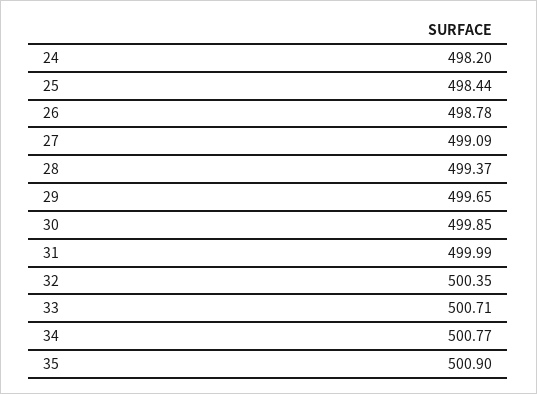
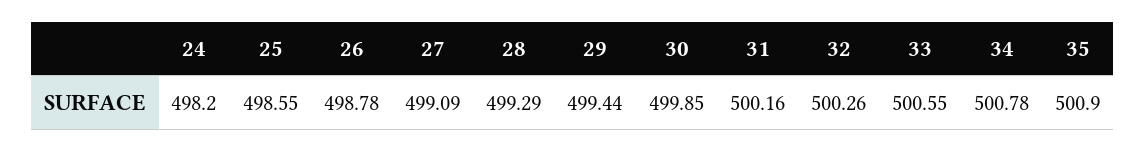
  {
    "24": 498.2,
-   "25": 498.44,
+   "25": 498.55,
    "26": 498.78,
    "27": 499.09,
-   "28": 499.37,
+   "28": 499.29,
-   "29": 499.65,
+   "29": 499.44,
    "30": 499.85,
-   "31": 499.99,
+   "31": 500.16,
-   "32": 500.35,
+   "32": 500.26,
-   "33": 500.71,
+   "33": 500.55,
-   "34": 500.77,
+   "34": 500.78,
    "35": 500.9
  }

